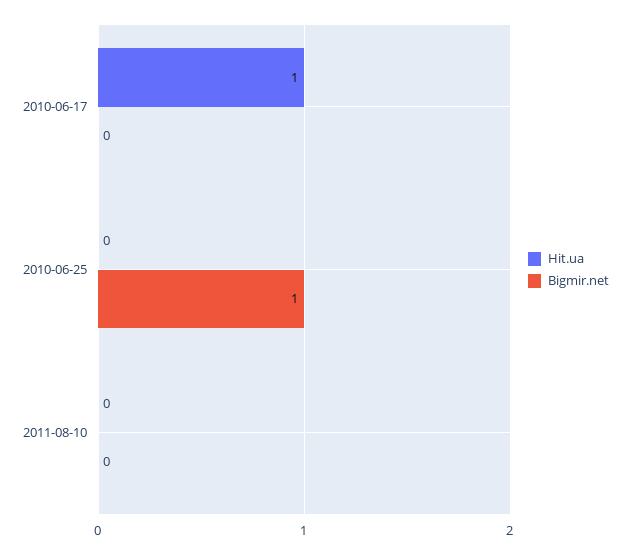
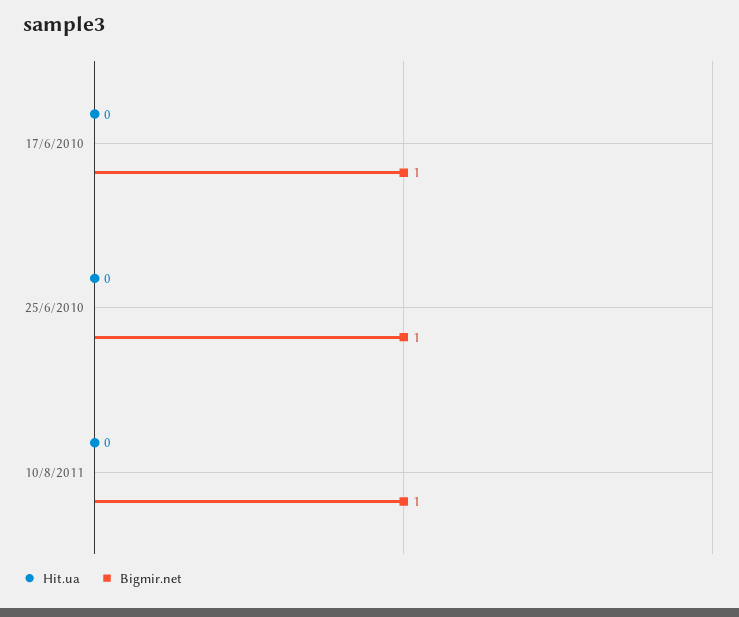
  {
    "Hit.ua": {
-     "2010-06-17": 1,
+     "2010-06-17": 0,
      "2010-06-25": 0,
      "2011-08-10": 0
    },
    "Bigmir.net": {
-     "2010-06-17": 0,
+     "2010-06-17": 1,
      "2010-06-25": 1,
-     "2011-08-10": 0
+     "2011-08-10": 1
    }
  }

